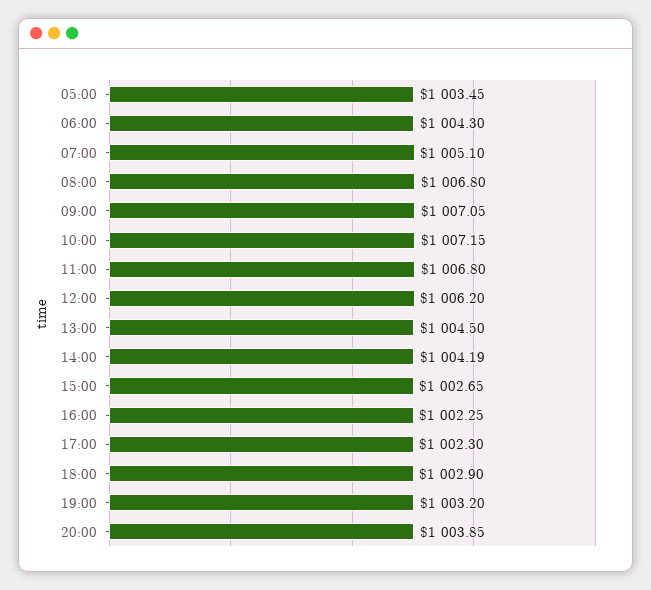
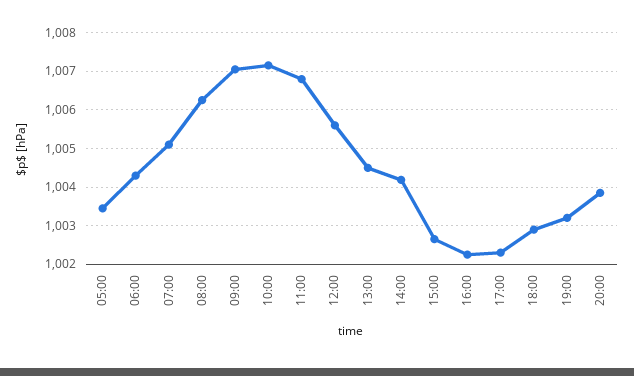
  {
    "05:00": 1003.45,
    "06:00": 1004.3,
    "07:00": 1005.1,
-   "08:00": 1006.8,
+   "08:00": 1006.2,
    "09:00": 1007.05,
    "10:00": 1007.15,
    "11:00": 1006.8,
-   "12:00": 1006.2,
+   "12:00": 1005.6,
    "13:00": 1004.5,
    "14:00": 1004.19,
    "15:00": 1002.65,
    "16:00": 1002.25,
    "17:00": 1002.3,
    "18:00": 1002.9,
    "19:00": 1003.2,
    "20:00": 1003.85
  }

